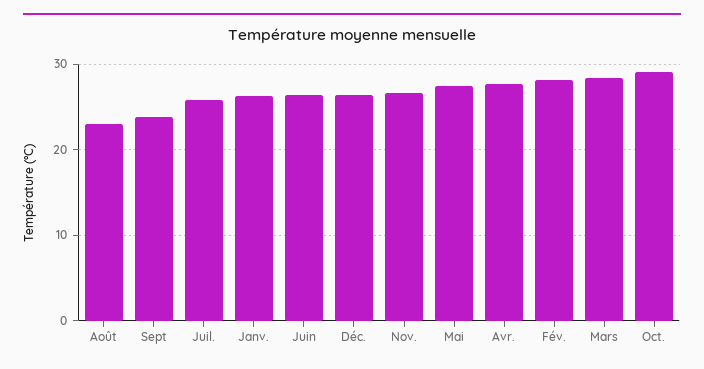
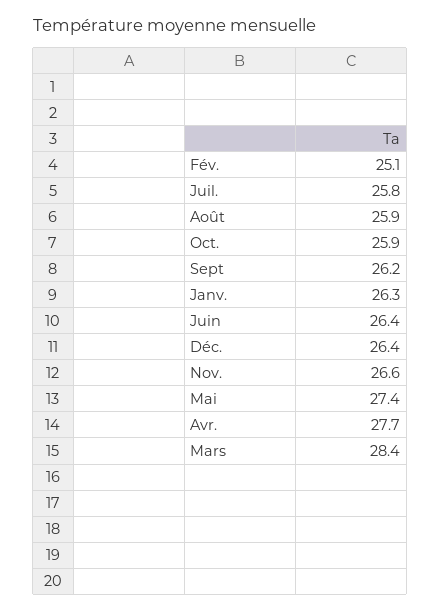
  {
-   "Août": 23,
+   "Août": 25.9,
-   "Sept": 24,
+   "Sept": 26.2,
    "Juil.": 25.8,
    "Janv.": 26.3,
    "Juin": 26.4,
    "Déc.": 26.4,
    "Nov.": 26.6,
    "Mai": 27.4,
    "Avr.": 27.7,
-   "Fév.": 28,
+   "Fév.": 25.1,
    "Mars": 28.4,
-   "Oct.": 29
+   "Oct.": 25.9
  }

